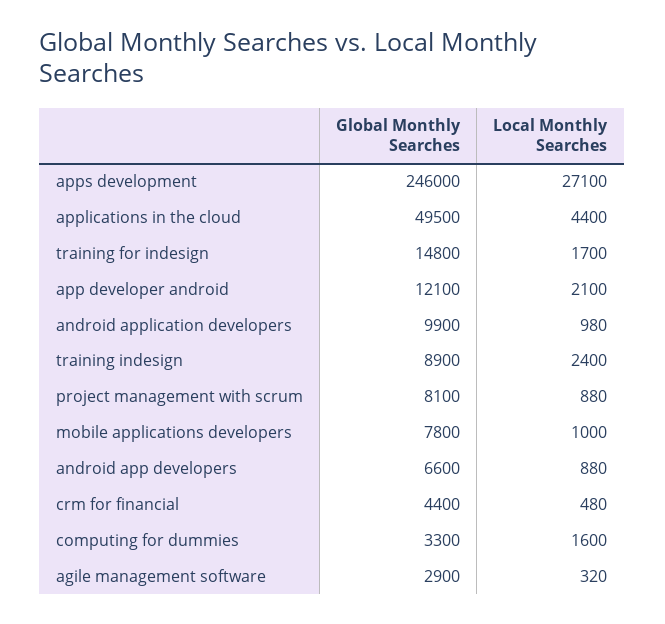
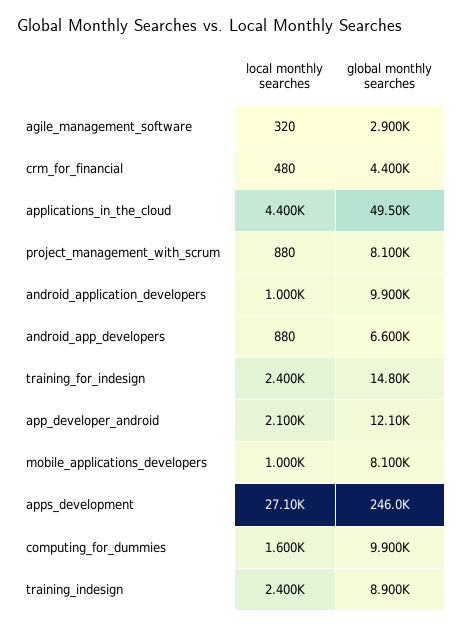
  {
    "Global Monthly Searches": {
      "apps development": 246000,
      "applications in the cloud": 49500,
      "training for indesign": 14800,
      "app developer android": 12100,
      "android application developers": 9900,
      "training indesign": 8900,
      "project management with scrum": 8100,
-     "mobile applications developers": 7800,
+     "mobile applications developers": 8100,
      "android app developers": 6600,
      "crm for financial": 4400,
-     "computing for dummies": 3300,
+     "computing for dummies": 9900,
      "agile management software": 2900
    },
    "Local Monthly Searches": {
      "apps development": 27100,
      "applications in the cloud": 4400,
-     "training for indesign": 1700,
+     "training for indesign": 2400,
      "app developer android": 2100,
-     "android application developers": 980,
+     "android application developers": 1000,
      "training indesign": 2400,
      "project management with scrum": 880,
      "mobile applications developers": 1000,
      "android app developers": 880,
      "crm for financial": 480,
      "computing for dummies": 1600,
      "agile management software": 320
    }
  }

